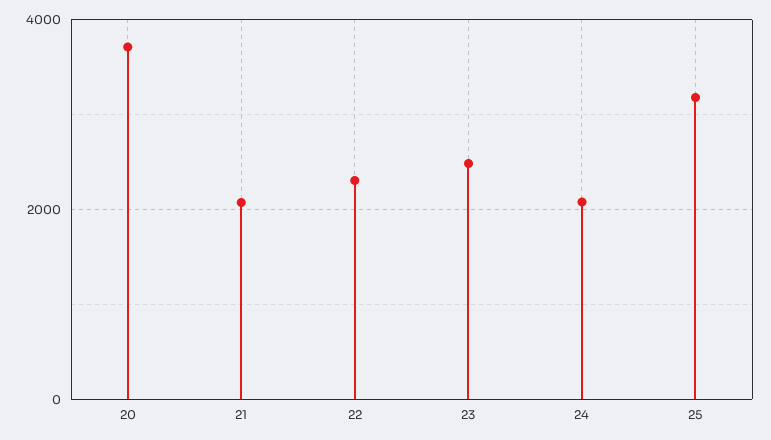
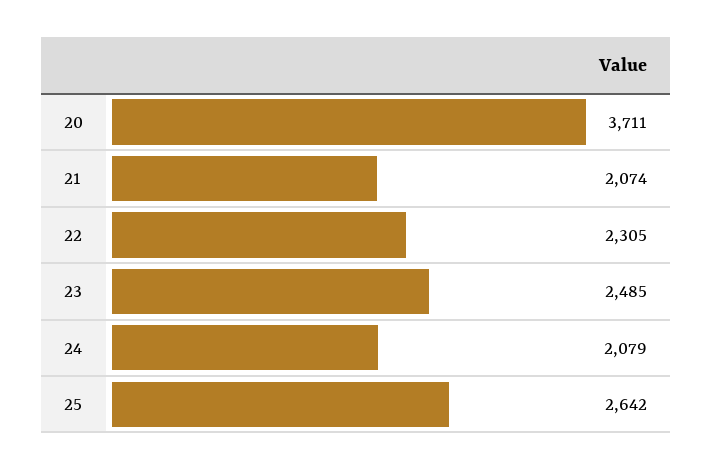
  {
    "20": 3711,
    "21": 2074,
    "22": 2305,
    "23": 2485,
    "24": 2079,
-   "25": 3200
+   "25": 2642
  }

